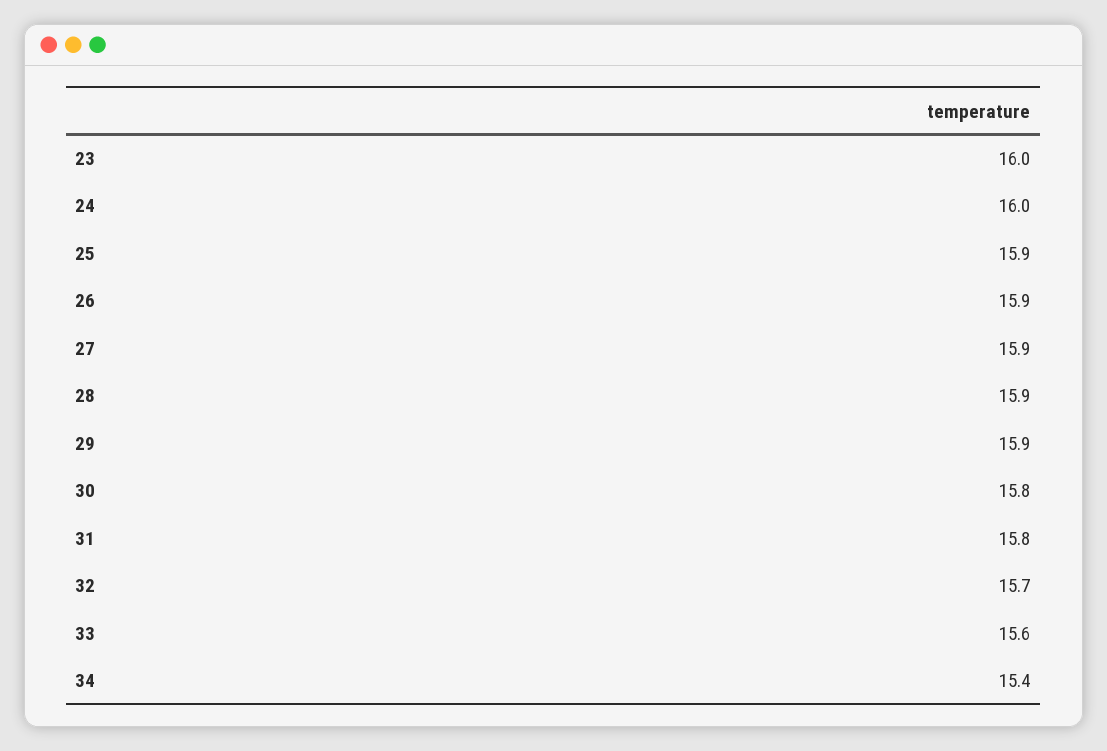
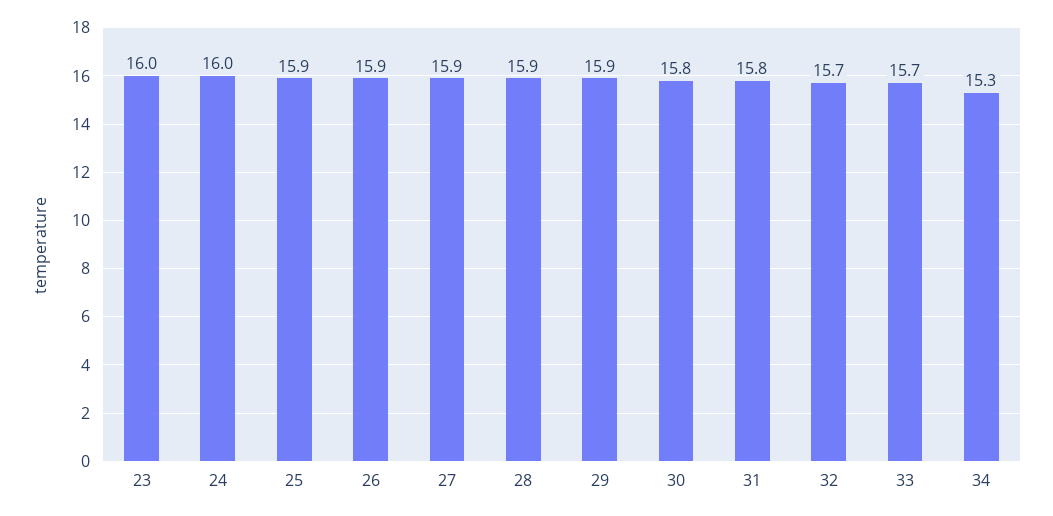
  {
    "23": 16,
    "24": 16,
    "25": 15.9,
    "26": 15.9,
    "27": 15.9,
    "28": 15.9,
    "29": 15.9,
    "30": 15.8,
    "31": 15.8,
    "32": 15.7,
-   "33": 15.6,
+   "33": 15.7,
-   "34": 15.4
+   "34": 15.3
  }

